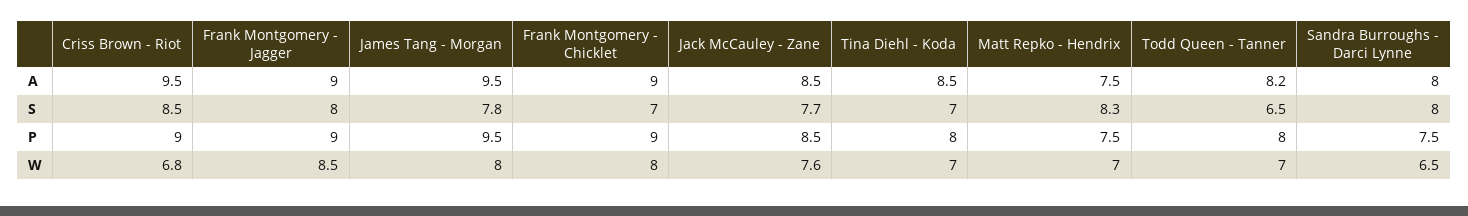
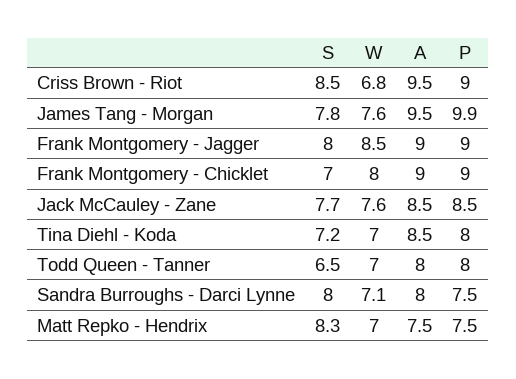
  {
    "Criss Brown - Riot": {
      "A": 9.5,
      "S": 8.5,
      "P": 9,
      "W": 6.8
    },
    "Frank Montgomery - Jagger": {
      "A": 9,
      "S": 8,
      "P": 9,
      "W": 8.5
    },
    "James Tang - Morgan": {
      "A": 9.5,
      "S": 7.8,
-     "P": 9.5,
+     "P": 9.9,
-     "W": 8
+     "W": 7.6
    },
    "Frank Montgomery - Chicklet": {
      "A": 9,
      "S": 7,
      "P": 9,
      "W": 8
    },
    "Jack McCauley - Zane": {
      "A": 8.5,
      "S": 7.7,
      "P": 8.5,
      "W": 7.6
    },
    "Tina Diehl - Koda": {
      "A": 8.5,
-     "S": 7,
+     "S": 7.2,
      "P": 8,
      "W": 7
    },
    "Matt Repko - Hendrix": {
      "A": 7.5,
      "S": 8.3,
      "P": 7.5,
      "W": 7
    },
    "Todd Queen - Tanner": {
-     "A": 8.2,
+     "A": 8,
      "S": 6.5,
      "P": 8,
      "W": 7
    },
    "Sandra Burroughs - Darci Lynne": {
      "A": 8,
      "S": 8,
      "P": 7.5,
-     "W": 6.5
+     "W": 7.1
    }
  }

